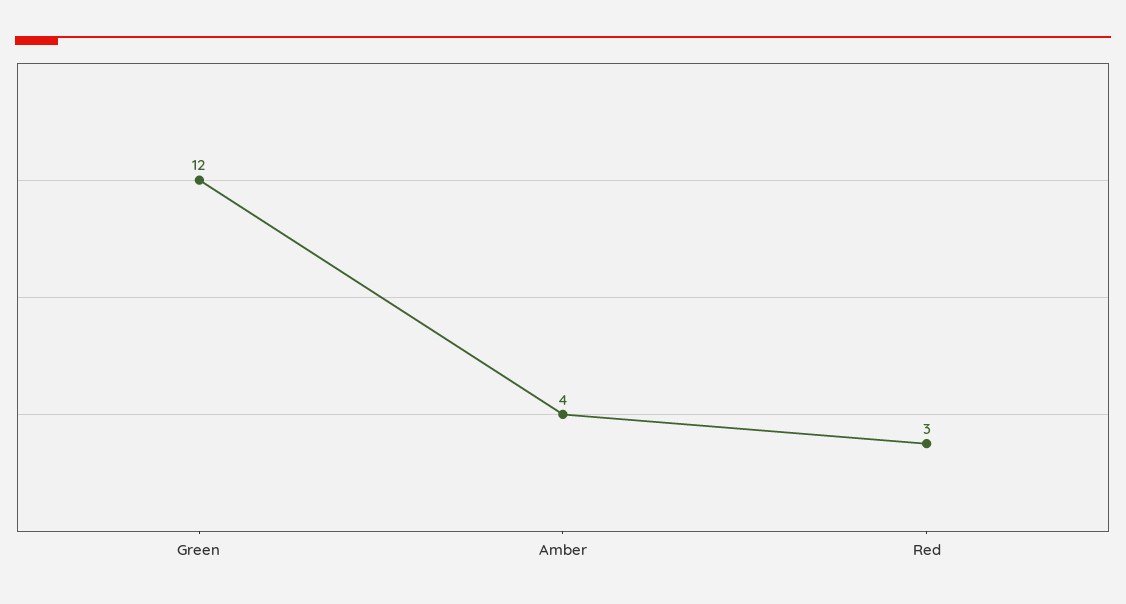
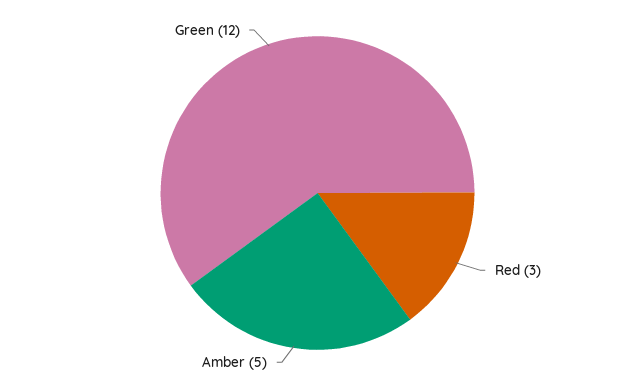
  {
    "Green": 12,
-   "Amber": 4,
+   "Amber": 5,
    "Red": 3
  }

